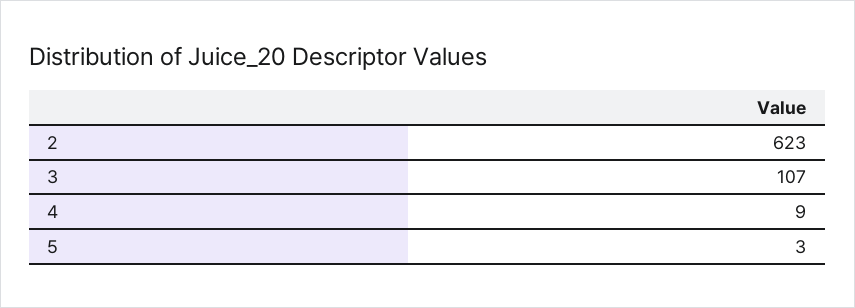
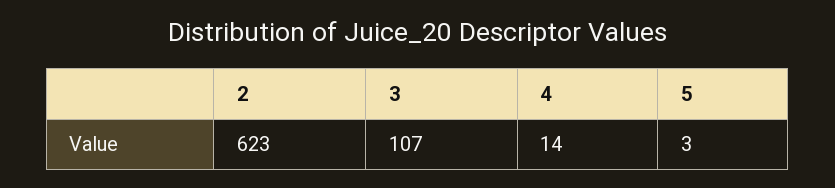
  {
    "2": 623,
    "3": 107,
-   "4": 9,
+   "4": 14,
    "5": 3
  }

